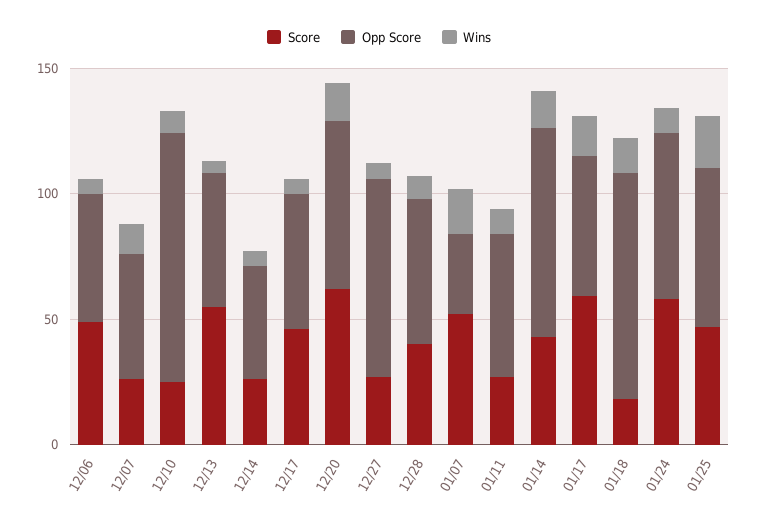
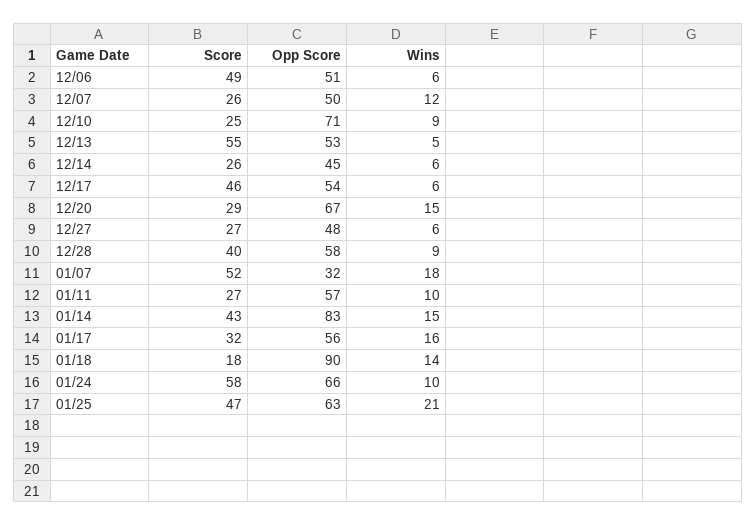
  {
    "Score": {
      "12/06": 49,
      "12/07": 26,
      "12/10": 25,
      "12/13": 55,
      "12/14": 26,
      "12/17": 46,
-     "12/20": 60,
+     "12/20": 29,
      "12/27": 27,
      "12/28": 40,
      "01/07": 52,
      "01/11": 27,
      "01/14": 43,
-     "01/17": 60,
+     "01/17": 32,
      "01/18": 18,
      "01/24": 58,
      "01/25": 47
    },
    "Opp Score": {
      "12/06": 51,
      "12/07": 50,
-     "12/10": 100,
+     "12/10": 71,
      "12/13": 53,
      "12/14": 45,
      "12/17": 54,
      "12/20": 67,
-     "12/27": 80,
+     "12/27": 48,
      "12/28": 58,
      "01/07": 32,
      "01/11": 57,
      "01/14": 83,
      "01/17": 56,
      "01/18": 90,
      "01/24": 66,
      "01/25": 63
    },
    "Wins": {
      "12/06": 6,
      "12/07": 12,
      "12/10": 9,
      "12/13": 5,
      "12/14": 6,
      "12/17": 6,
      "12/20": 15,
      "12/27": 6,
      "12/28": 9,
      "01/07": 18,
      "01/11": 10,
      "01/14": 15,
      "01/17": 16,
      "01/18": 14,
      "01/24": 10,
      "01/25": 21
    }
  }

